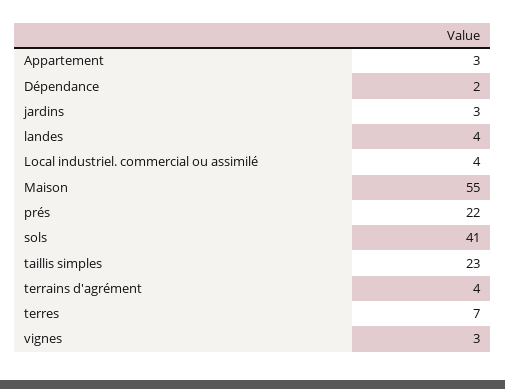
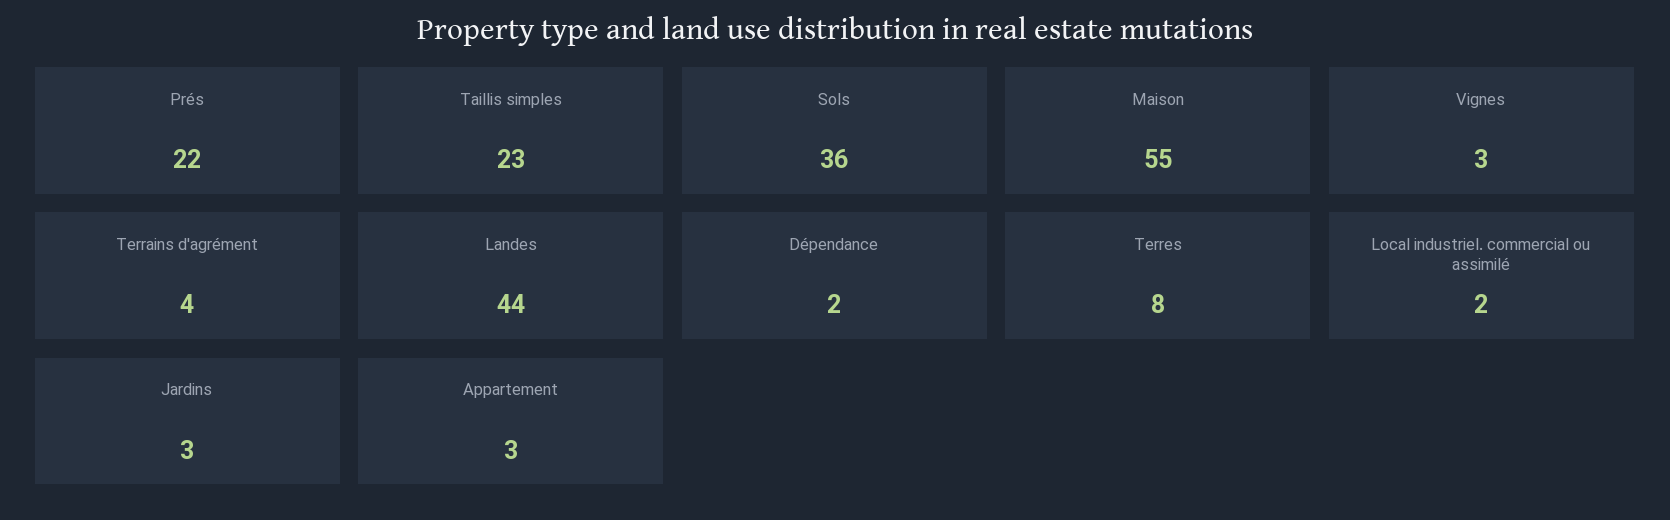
  {
    "Appartement": 3,
    "Dépendance": 2,
    "jardins": 3,
-   "landes": 4,
+   "landes": 44,
-   "Local industriel. commercial ou assimilé": 4,
+   "Local industriel. commercial ou assimilé": 2,
    "Maison": 55,
    "prés": 22,
-   "sols": 41,
+   "sols": 36,
    "taillis simples": 23,
    "terrains d'agrément": 4,
-   "terres": 7,
+   "terres": 8,
    "vignes": 3
  }

